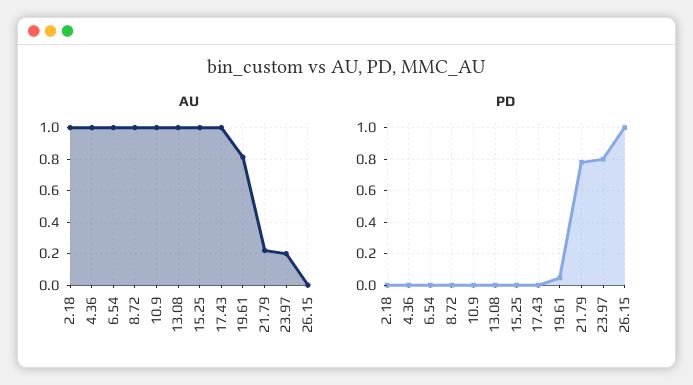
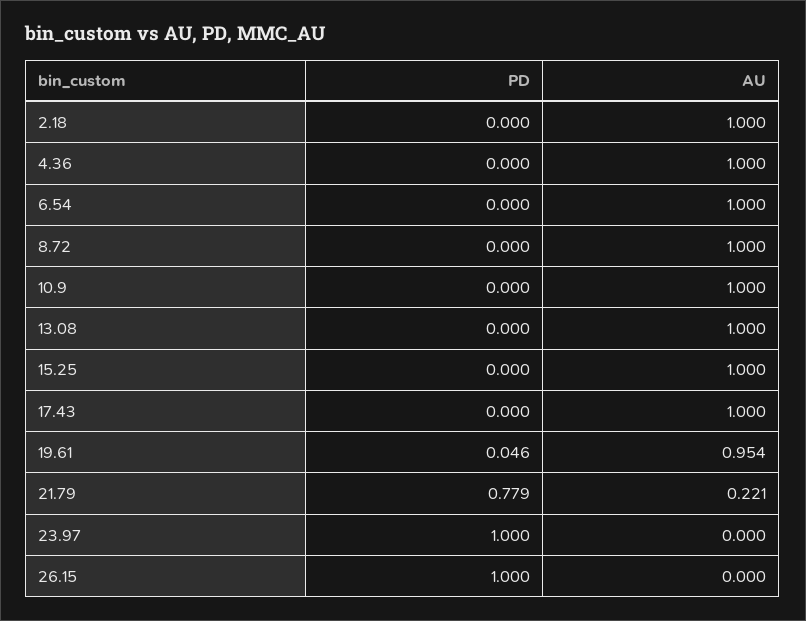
  {
    "AU": {
      "2.18": 1,
      "4.36": 1,
      "6.54": 1,
      "8.72": 1,
      "10.9": 1,
      "13.08": 1,
      "15.25": 1,
      "17.43": 1,
-     "19.61": 0.8,
+     "19.61": 0.954,
      "21.79": 0.221,
-     "23.97": 0.2,
+     "23.97": 0,
      "26.15": 0
    },
    "PD": {
      "2.18": 0,
      "4.36": 0,
      "6.54": 0,
      "8.72": 0,
      "10.9": 0,
      "13.08": 0,
      "15.25": 0,
      "17.43": 0,
      "19.61": 0.046,
      "21.79": 0.779,
-     "23.97": 0.8,
+     "23.97": 1,
      "26.15": 1
    }
  }

